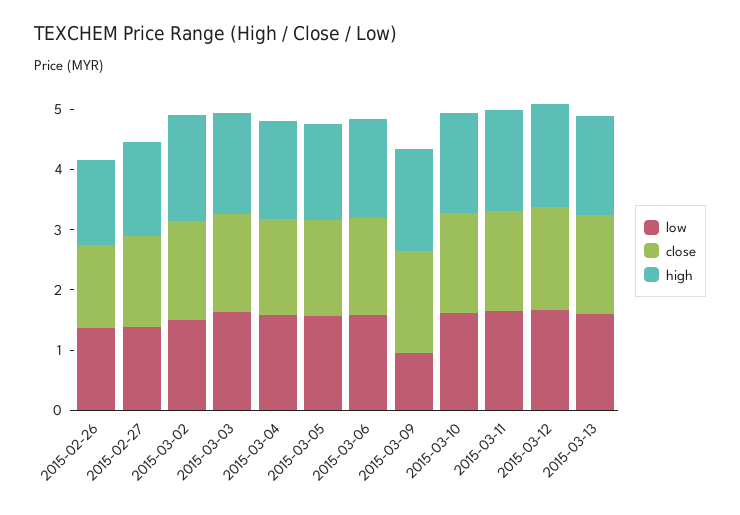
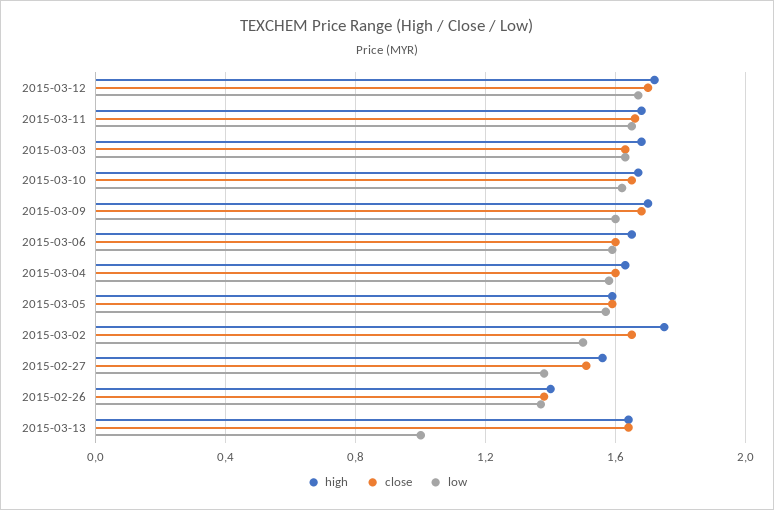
  {
    "low": {
      "2015-02-26": 1.35,
      "2015-02-27": 1.4,
      "2015-03-02": 1.5,
      "2015-03-03": 1.65,
      "2015-03-04": 1.6,
      "2015-03-05": 1.55,
      "2015-03-06": 1.6,
-     "2015-03-09": 1,
+     "2015-03-09": 1.6,
      "2015-03-10": 1.6,
      "2015-03-11": 1.65,
      "2015-03-12": 1.65,
-     "2015-03-13": 1.6
+     "2015-03-13": 1
    },
    "close": {
      "2015-02-26": 1.4,
      "2015-02-27": 1.5,
      "2015-03-02": 1.65,
      "2015-03-03": 1.65,
      "2015-03-04": 1.6,
      "2015-03-05": 1.6,
      "2015-03-06": 1.6,
      "2015-03-09": 1.7,
      "2015-03-10": 1.65,
      "2015-03-11": 1.65,
      "2015-03-12": 1.7,
      "2015-03-13": 1.65
    },
    "high": {
      "2015-02-26": 1.4,
      "2015-02-27": 1.55,
      "2015-03-02": 1.75,
      "2015-03-03": 1.7,
      "2015-03-04": 1.65,
      "2015-03-05": 1.6,
      "2015-03-06": 1.65,
      "2015-03-09": 1.7,
      "2015-03-10": 1.65,
      "2015-03-11": 1.7,
      "2015-03-12": 1.7,
      "2015-03-13": 1.65
    }
  }

